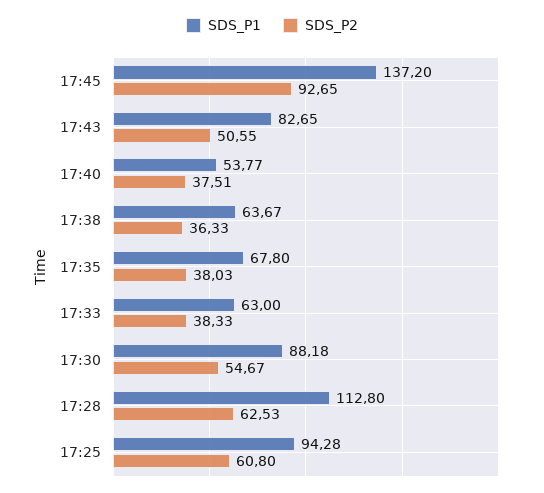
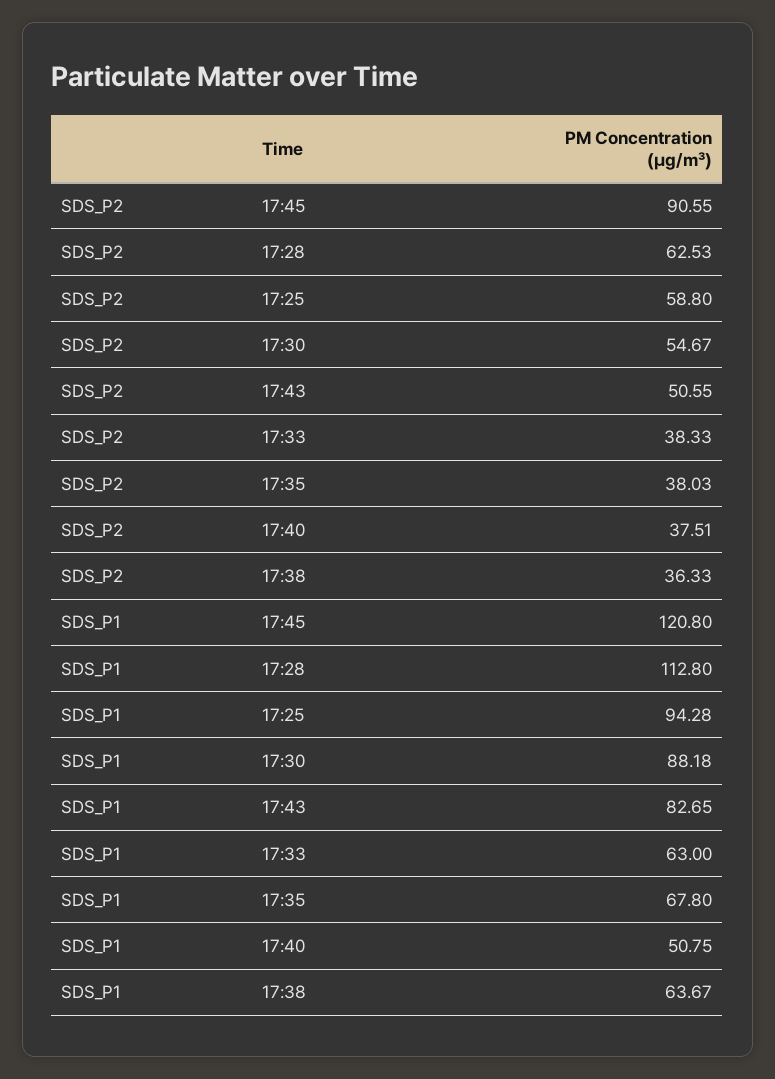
  {
    "SDS_P1": {
-     "17:45": 137.2,
+     "17:45": 120.8,
      "17:43": 82.65,
-     "17:40": 53.77,
+     "17:40": 50.75,
      "17:38": 63.67,
      "17:35": 67.8,
      "17:33": 63,
      "17:30": 88.18,
      "17:28": 112.8,
      "17:25": 94.28
    },
    "SDS_P2": {
-     "17:45": 92.65,
+     "17:45": 90.55,
      "17:43": 50.55,
      "17:40": 37.51,
      "17:38": 36.33,
      "17:35": 38.03,
      "17:33": 38.33,
      "17:30": 54.67,
      "17:28": 62.53,
-     "17:25": 60.8
+     "17:25": 58.8
    }
  }

